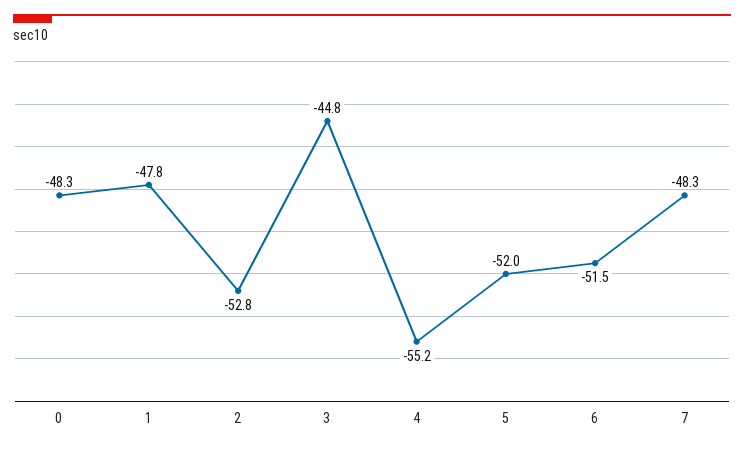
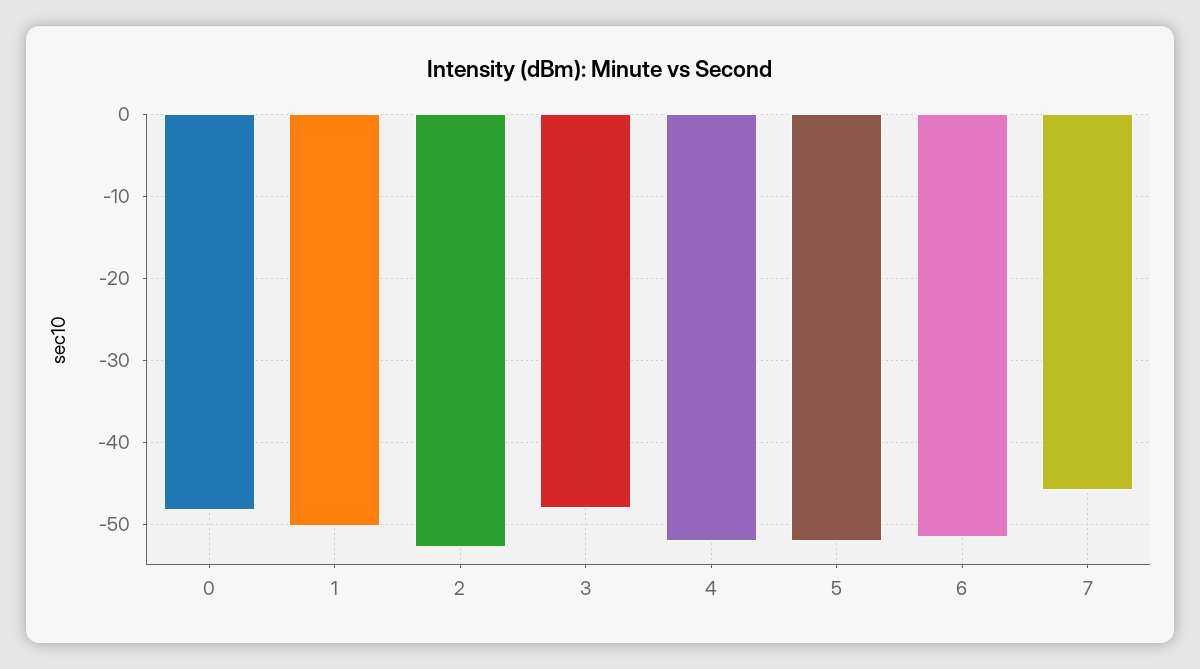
  {
    "0": -48.3,
-   "1": -47.8,
+   "1": -50,
    "2": -52.8,
-   "3": -44.8,
+   "3": -48,
-   "4": -55.2,
+   "4": -52,
    "5": -52,
    "6": -51.5,
-   "7": -48.3
+   "7": -46
  }

